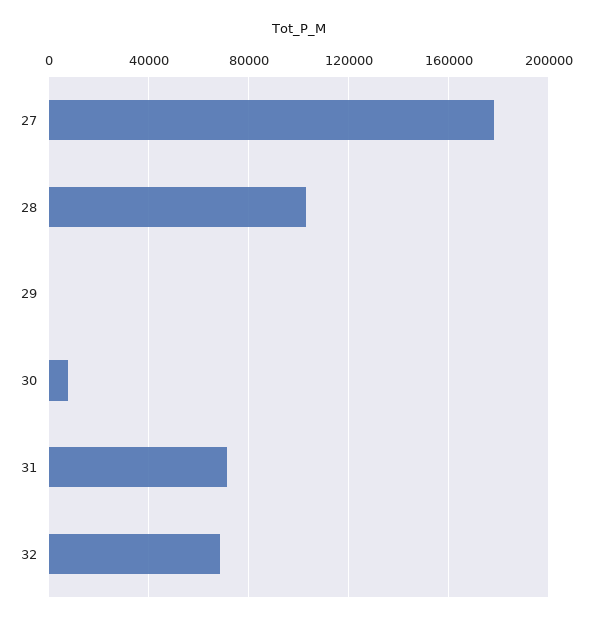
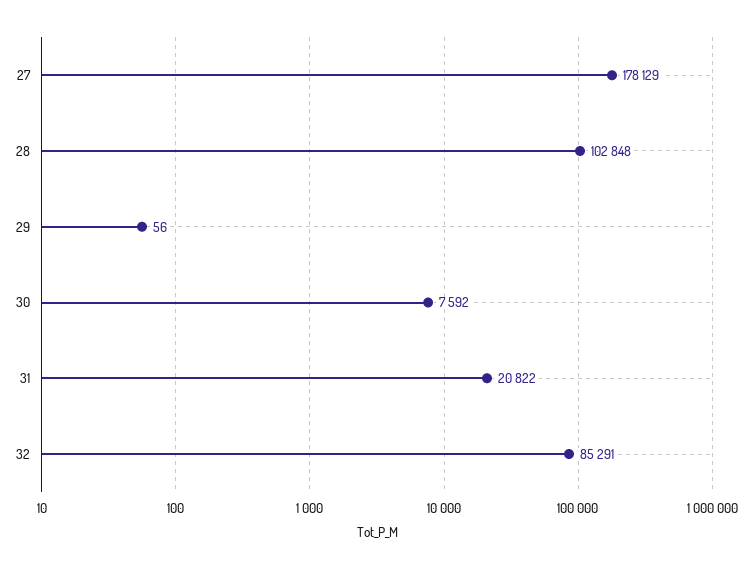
  {
    "27": 178129,
    "28": 102848,
    "29": 56,
    "30": 7592,
-   "31": 70000,
+   "31": 20822,
-   "32": 70000
+   "32": 85291
  }

